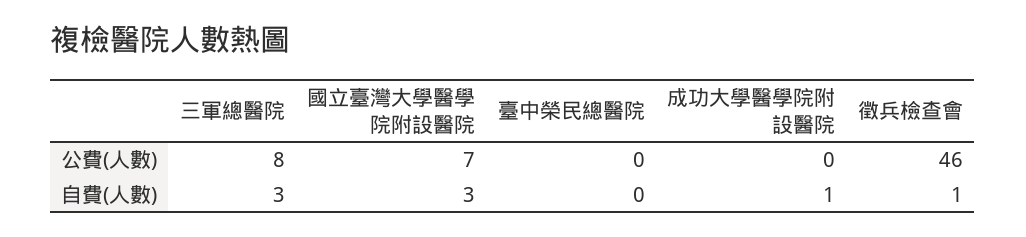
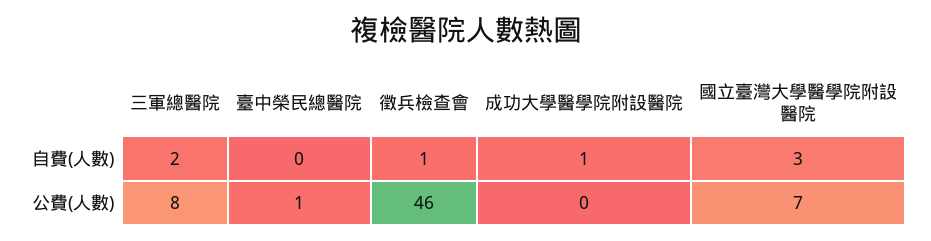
  {
    "三軍總醫院": {
      "公費(人數)": 8,
-     "自費(人數)": 3
+     "自費(人數)": 2
    },
    "國立臺灣大學醫學院附設醫院": {
      "公費(人數)": 7,
      "自費(人數)": 3
    },
    "臺中榮民總醫院": {
-     "公費(人數)": 0,
+     "公費(人數)": 1,
      "自費(人數)": 0
    },
    "成功大學醫學院附設醫院": {
      "公費(人數)": 0,
      "自費(人數)": 1
    },
    "徵兵檢查會": {
      "公費(人數)": 46,
      "自費(人數)": 1
    }
  }

